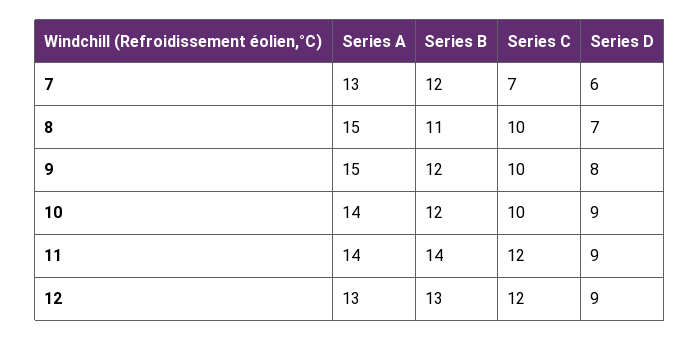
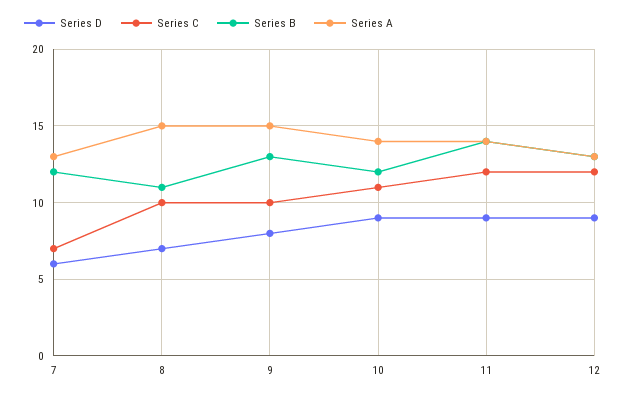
  {
    "Series A": {
      "7": 13,
      "8": 15,
      "9": 15,
      "10": 14,
      "11": 14,
      "12": 13
    },
    "Series B": {
      "7": 12,
      "8": 11,
-     "9": 12,
+     "9": 13,
      "10": 12,
      "11": 14,
      "12": 13
    },
    "Series C": {
      "7": 7,
      "8": 10,
      "9": 10,
-     "10": 10,
+     "10": 11,
      "11": 12,
      "12": 12
    },
    "Series D": {
      "7": 6,
      "8": 7,
      "9": 8,
      "10": 9,
      "11": 9,
      "12": 9
    }
  }

